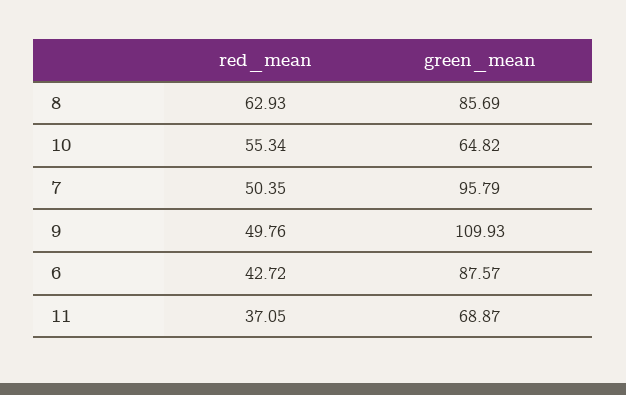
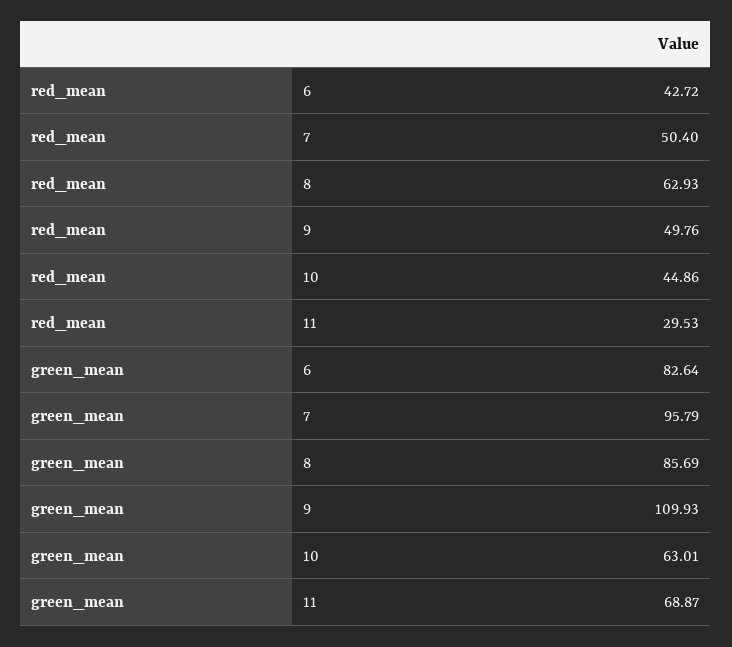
  {
    "red_mean": {
      "8": 62.93,
-     "10": 55.34,
+     "10": 44.86,
-     "7": 50.35,
+     "7": 50.4,
      "9": 49.76,
      "6": 42.72,
-     "11": 37.05
+     "11": 29.53
    },
    "green_mean": {
      "8": 85.69,
-     "10": 64.82,
+     "10": 63.01,
      "7": 95.79,
      "9": 109.93,
-     "6": 87.57,
+     "6": 82.64,
      "11": 68.87
    }
  }

